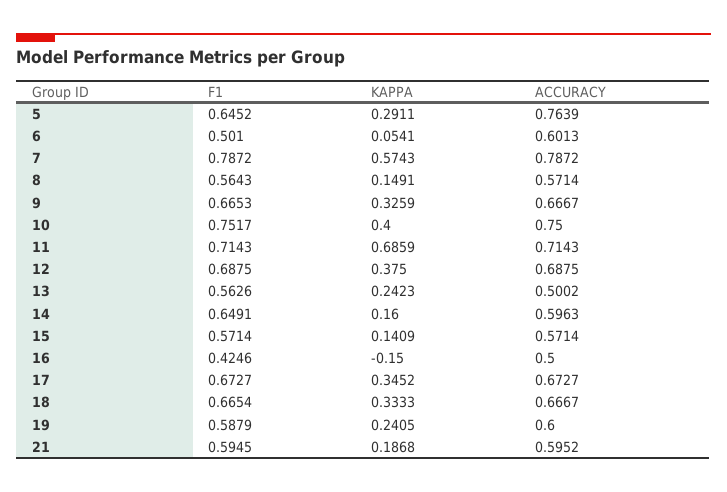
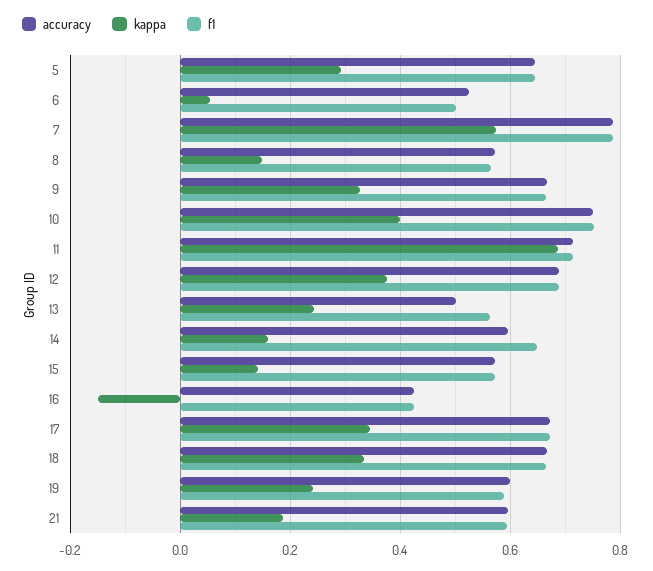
  {
    "F1": {
      "5": 0.6452,
      "6": 0.501,
      "7": 0.7872,
      "8": 0.5643,
      "9": 0.6653,
      "10": 0.7517,
      "11": 0.7143,
      "12": 0.6875,
      "13": 0.5626,
      "14": 0.6491,
      "15": 0.5714,
      "16": 0.4246,
      "17": 0.6727,
      "18": 0.6654,
      "19": 0.5879,
      "21": 0.5945
    },
    "KAPPA": {
      "5": 0.2911,
      "6": 0.0541,
      "7": 0.5743,
      "8": 0.1491,
      "9": 0.3259,
      "10": 0.4,
      "11": 0.6859,
      "12": 0.375,
      "13": 0.2423,
      "14": 0.16,
      "15": 0.1409,
      "16": -0.15,
      "17": 0.3452,
      "18": 0.3333,
      "19": 0.2405,
      "21": 0.1868
    },
    "ACCURACY": {
-     "5": 0.7639,
+     "5": 0.64,
-     "6": 0.6013,
+     "6": 0.52,
      "7": 0.7872,
      "8": 0.5714,
      "9": 0.6667,
      "10": 0.75,
      "11": 0.7143,
      "12": 0.6875,
      "13": 0.5002,
      "14": 0.5963,
      "15": 0.5714,
-     "16": 0.5,
+     "16": 0.42,
      "17": 0.6727,
      "18": 0.6667,
      "19": 0.6,
      "21": 0.5952
    }
  }

